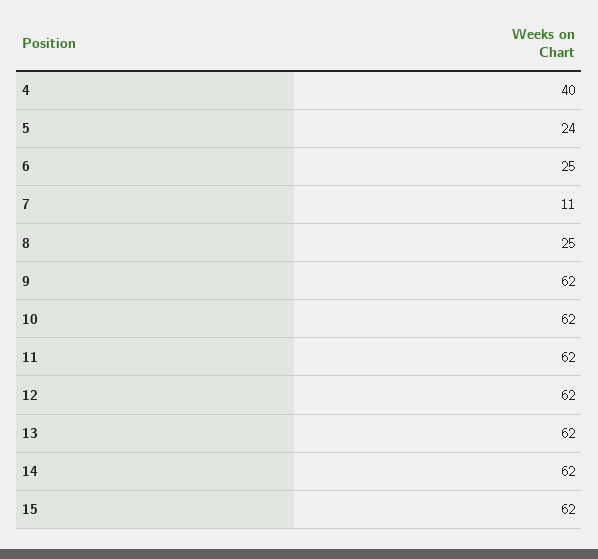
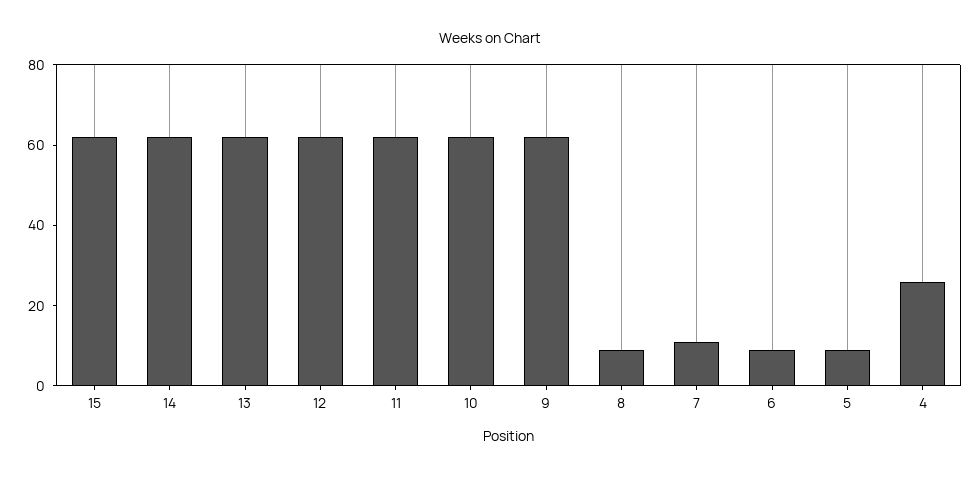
  {
-   "4": 40,
+   "4": 25,
-   "5": 24,
+   "5": 10,
-   "6": 25,
+   "6": 10,
    "7": 11,
-   "8": 25,
+   "8": 10,
    "9": 62,
    "10": 62,
    "11": 62,
    "12": 62,
    "13": 62,
    "14": 62,
    "15": 62
  }

